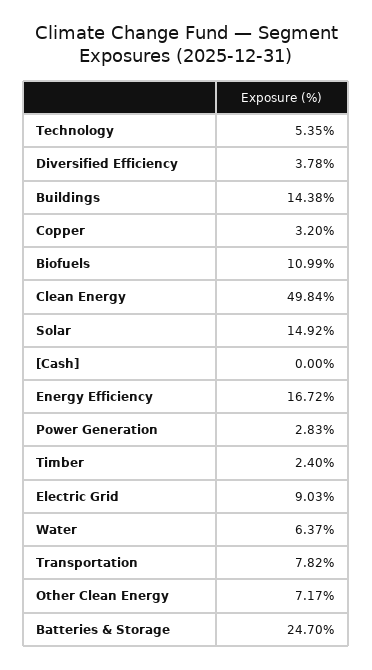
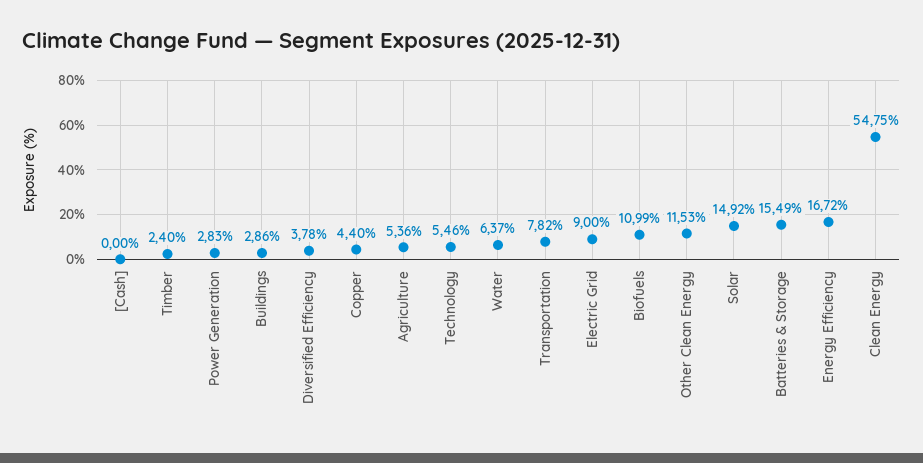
  {
-   "Technology": 5.35,
+   "Technology": 5.46,
    "Diversified Efficiency": 3.78,
-   "Buildings": 14.38,
+   "Buildings": 2.86,
-   "Copper": 3.2,
+   "Copper": 4.4,
    "Biofuels": 10.99,
-   "Clean Energy": 49.84,
+   "Clean Energy": 54.75,
    "Solar": 14.92,
    "[Cash]": 0,
    "Energy Efficiency": 16.72,
    "Power Generation": 2.83,
    "Timber": 2.4,
-   "Electric Grid": 9.03,
+   "Electric Grid": 9,
    "Water": 6.37,
    "Transportation": 7.82,
-   "Other Clean Energy": 7.17,
+   "Other Clean Energy": 11.53,
-   "Batteries & Storage": 24.7
+   "Batteries & Storage": 15.49,
+   "Agriculture": 5.36
  }

